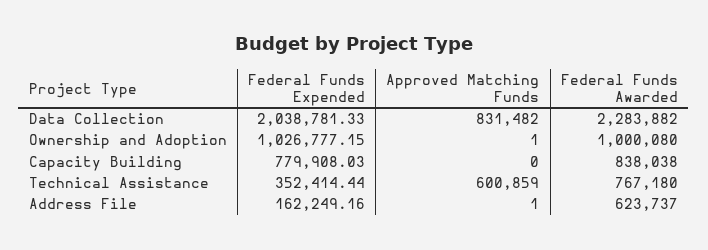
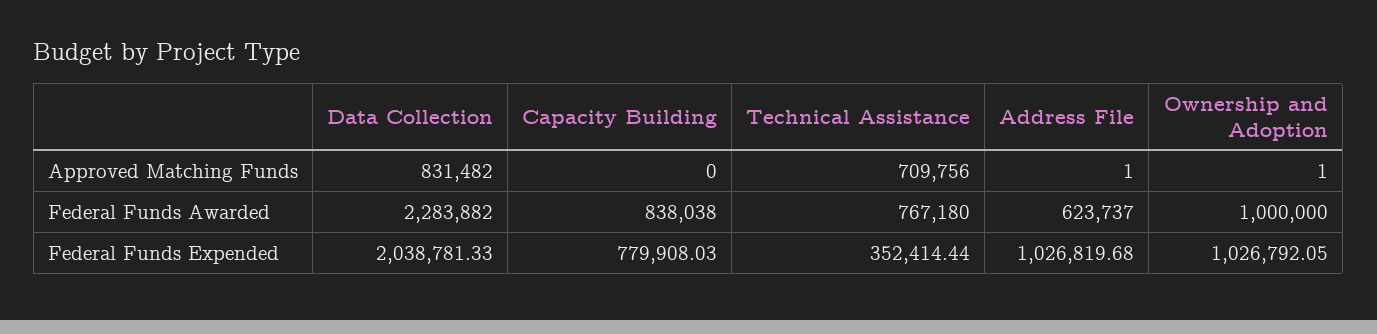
  {
    "Federal Funds Expended": {
      "Data Collection": 2038781.33,
-     "Ownership and Adoption": 1026777.15,
+     "Ownership and Adoption": 1026792.05,
      "Capacity Building": 779908.03,
      "Technical Assistance": 352414.44,
-     "Address File": 162249.16
+     "Address File": 1026819.68
    },
    "Approved Matching Funds": {
      "Data Collection": 831482,
      "Ownership and Adoption": 1,
      "Capacity Building": 0,
-     "Technical Assistance": 600859,
+     "Technical Assistance": 709756,
      "Address File": 1
    },
    "Federal Funds Awarded": {
      "Data Collection": 2283882,
-     "Ownership and Adoption": 1000080,
+     "Ownership and Adoption": 1000000,
      "Capacity Building": 838038,
      "Technical Assistance": 767180,
      "Address File": 623737
    }
  }

